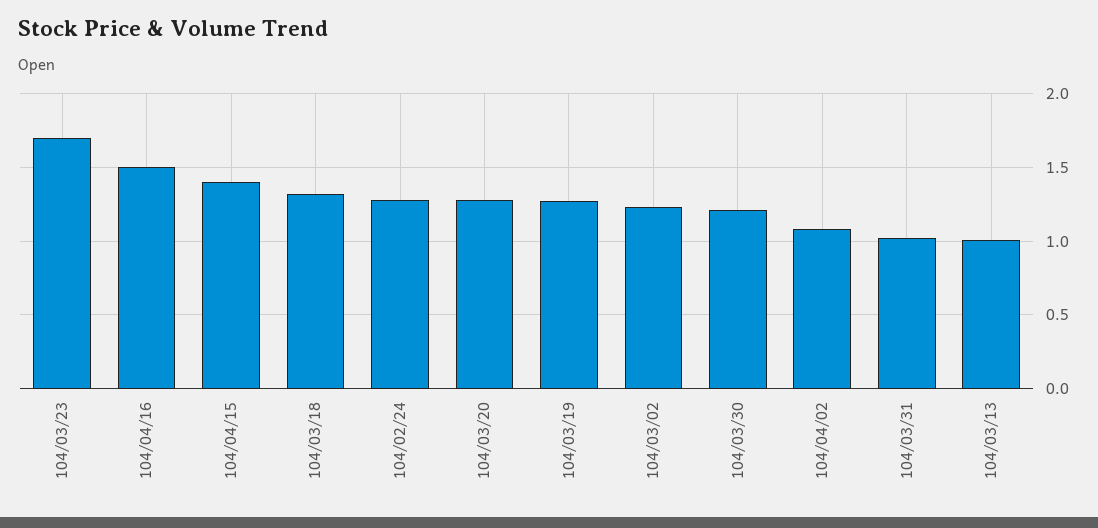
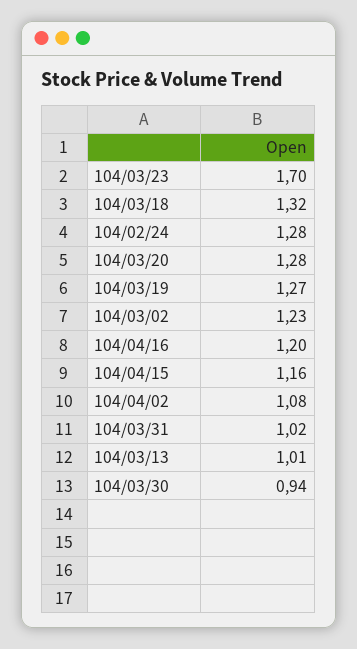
  {
    "104/03/23": 1.7,
-   "104/04/16": 1.5,
+   "104/04/16": 1.2,
-   "104/04/15": 1.4,
+   "104/04/15": 1.16,
    "104/03/18": 1.32,
    "104/02/24": 1.28,
    "104/03/20": 1.28,
    "104/03/19": 1.27,
    "104/03/02": 1.23,
-   "104/03/30": 1.2,
+   "104/03/30": 0.94,
    "104/04/02": 1.08,
    "104/03/31": 1.02,
    "104/03/13": 1.01
  }

